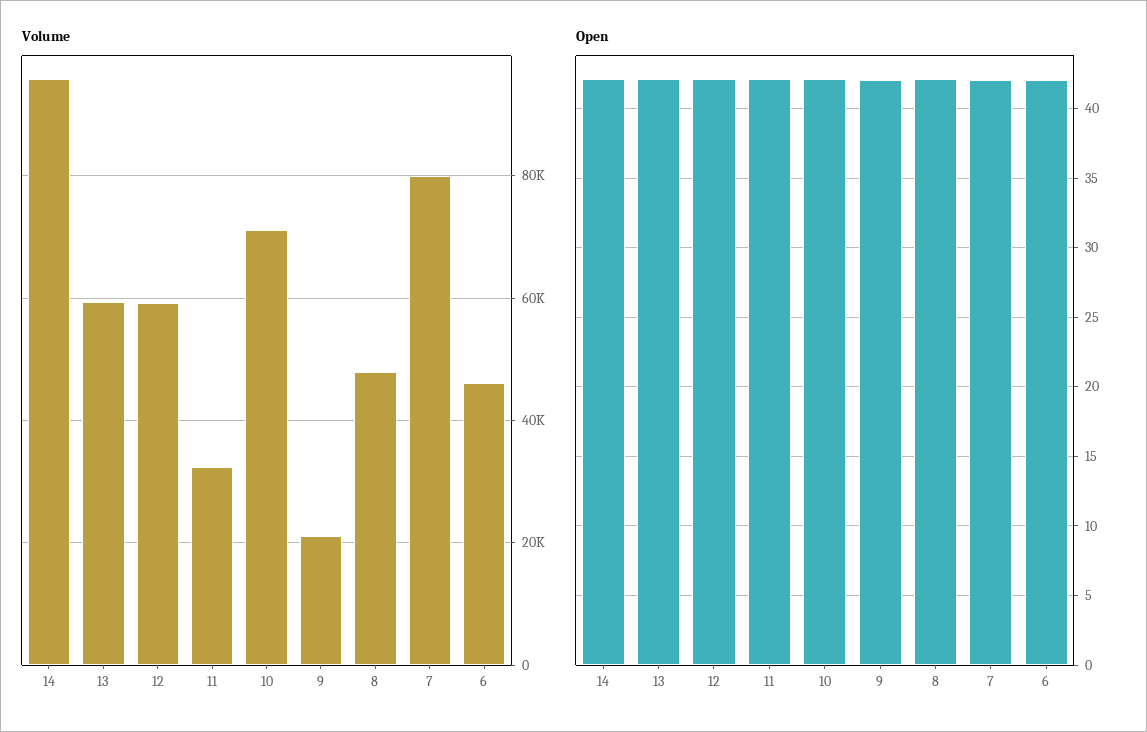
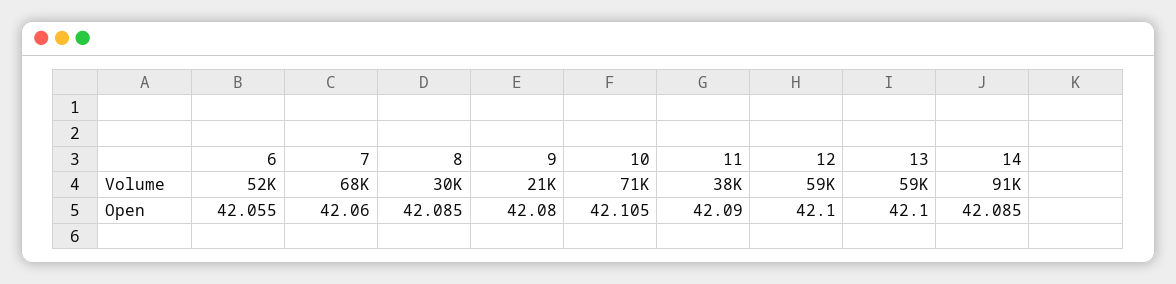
  {
    "Volume": {
-     "14": 96000,
+     "14": 91000,
      "13": 59000,
      "12": 59000,
-     "11": 32000,
+     "11": 38000,
      "10": 71000,
      "9": 21000,
-     "8": 48000,
+     "8": 30000,
-     "7": 80000,
+     "7": 68000,
-     "6": 46000
+     "6": 52000
    },
    "Open": {
      "14": 42.085,
      "13": 42.1,
      "12": 42.1,
      "11": 42.09,
      "10": 42.105,
      "9": 42.08,
      "8": 42.085,
      "7": 42.06,
      "6": 42.055
    }
  }

